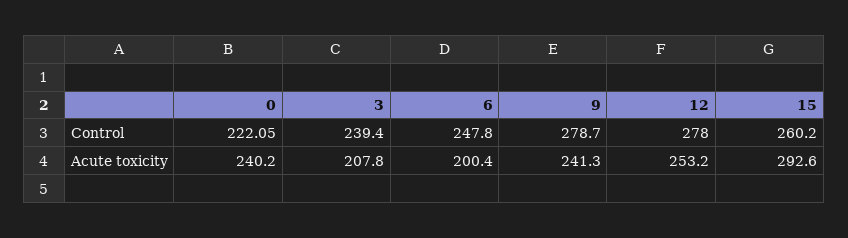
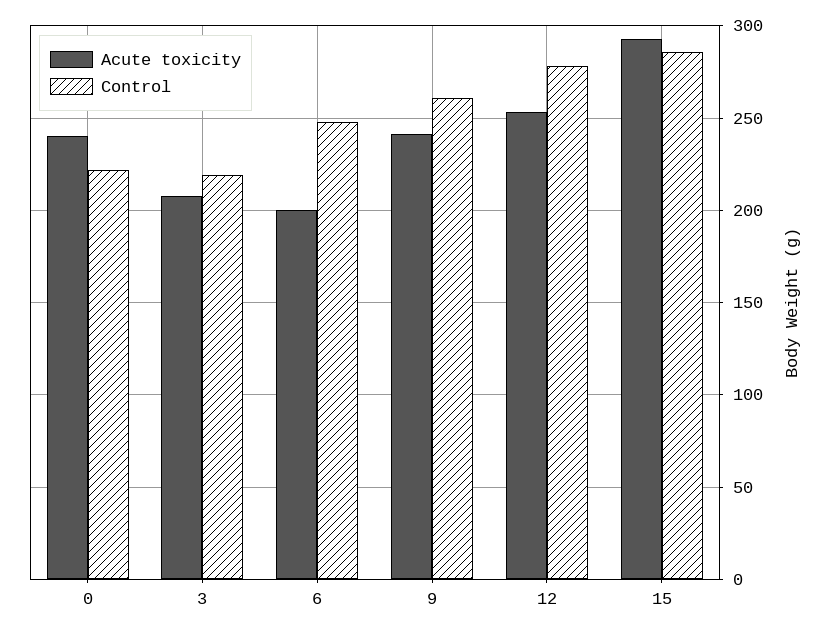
  {
    "Control": {
      "0": 222.05,
-     "3": 239.4,
+     "3": 220,
      "6": 247.8,
-     "9": 278.7,
+     "9": 260,
      "12": 278,
-     "15": 260.2
+     "15": 285
    },
    "Acute toxicity": {
      "0": 240.2,
      "3": 207.8,
      "6": 200.4,
      "9": 241.3,
      "12": 253.2,
      "15": 292.6
    }
  }

